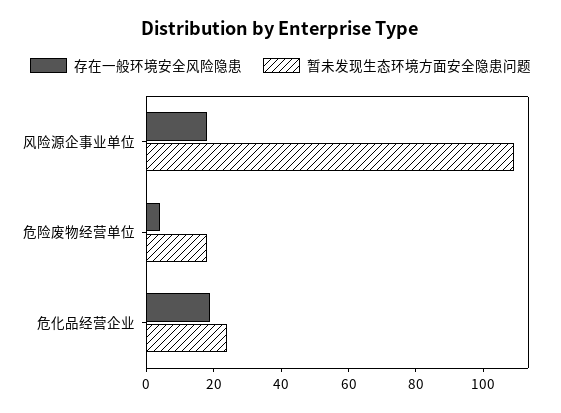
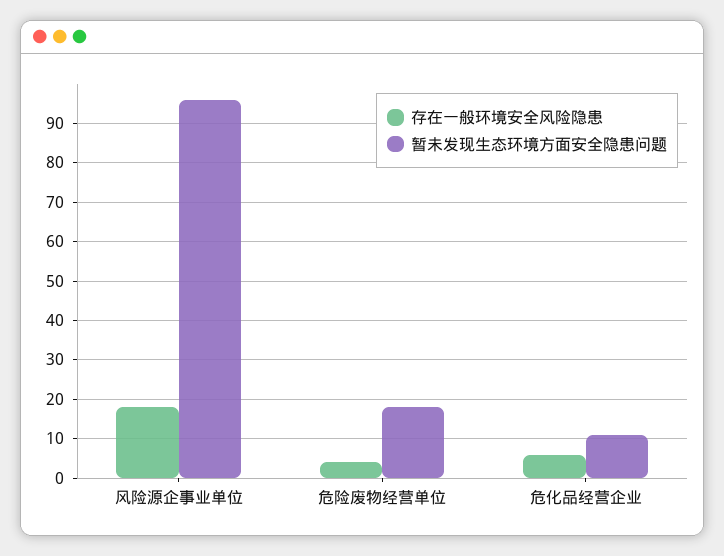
  {
    "存在一般环境安全风险隐患": {
      "风险源企事业单位": 20,
      "危险废物经营单位": 5,
-     "危化品经营企业": 20
+     "危化品经营企业": 5
    },
    "暂未发现生态环境方面安全隐患问题": {
-     "风险源企事业单位": 110,
+     "风险源企事业单位": 95,
      "危险废物经营单位": 20,
-     "危化品经营企业": 25
+     "危化品经营企业": 10
    }
  }

